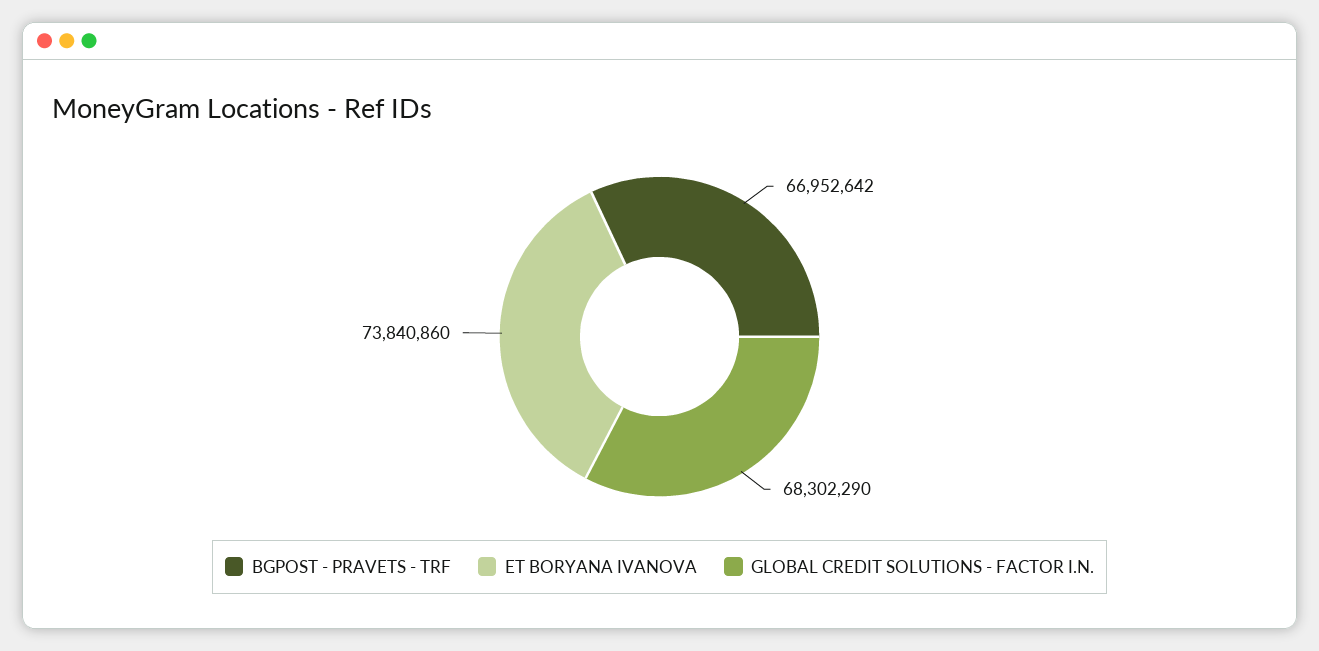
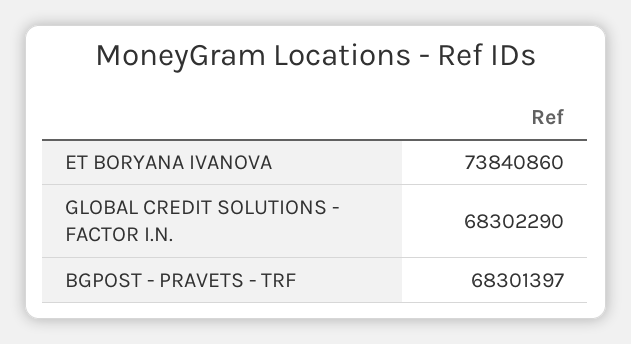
  {
-   "BGPOST - PRAVETS - TRF": 66952642,
+   "BGPOST - PRAVETS - TRF": 68301397,
    "ET BORYANA IVANOVA": 73840860,
    "GLOBAL CREDIT SOLUTIONS - FACTOR I.N.": 68302290
  }

